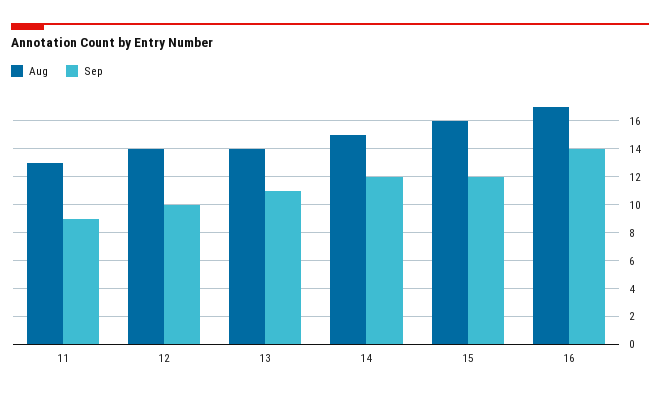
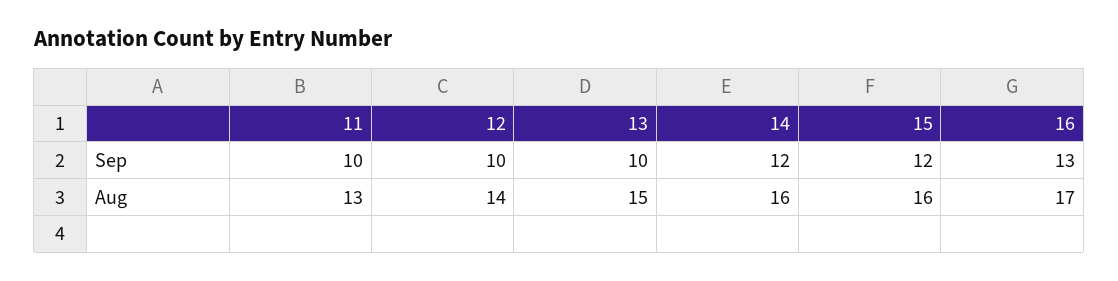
  {
    "Aug": {
      "11": 13,
      "12": 14,
-     "13": 14,
+     "13": 15,
-     "14": 15,
+     "14": 16,
      "15": 16,
      "16": 17
    },
    "Sep": {
-     "11": 9,
+     "11": 10,
      "12": 10,
-     "13": 11,
+     "13": 10,
      "14": 12,
      "15": 12,
-     "16": 14
+     "16": 13
    }
  }

